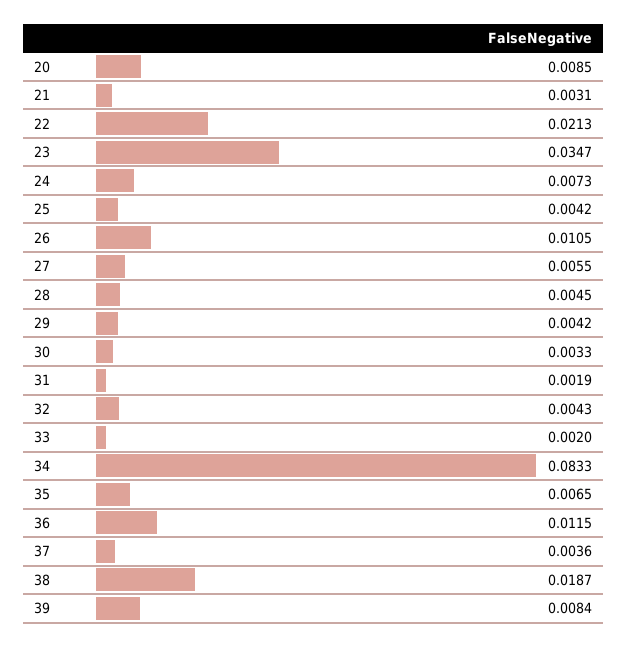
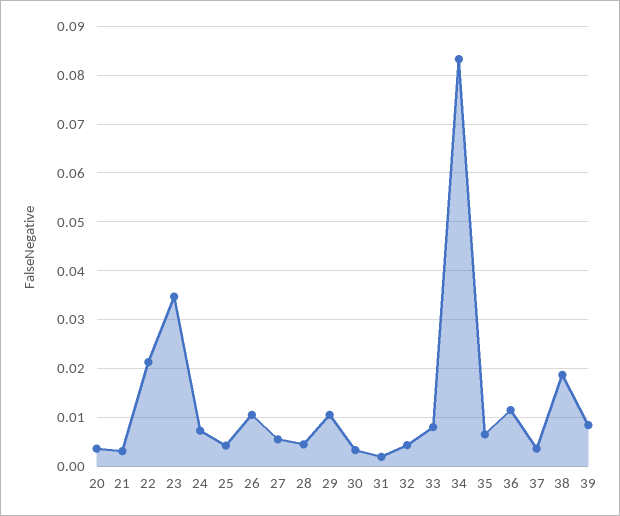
  {
-   "20": 0.0085,
+   "20": 0.004,
    "21": 0.0031,
    "22": 0.0213,
    "23": 0.0347,
    "24": 0.0073,
    "25": 0.0042,
    "26": 0.0105,
    "27": 0.0055,
    "28": 0.0045,
-   "29": 0.0042,
+   "29": 0.01,
    "30": 0.0033,
    "31": 0.0019,
    "32": 0.0043,
-   "33": 0.002,
+   "33": 0.008,
    "34": 0.0833,
    "35": 0.0065,
    "36": 0.0115,
    "37": 0.0036,
    "38": 0.0187,
    "39": 0.0084
  }

